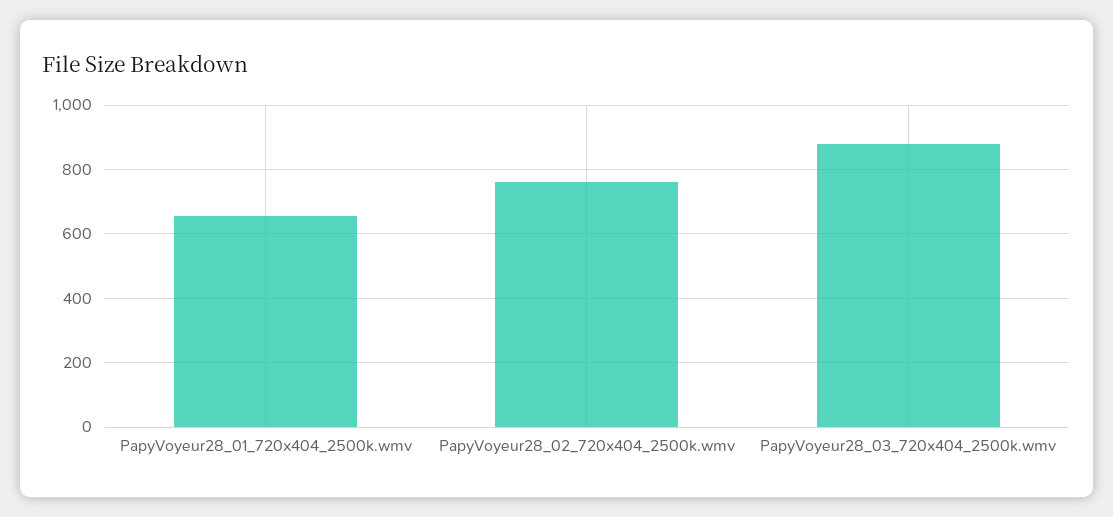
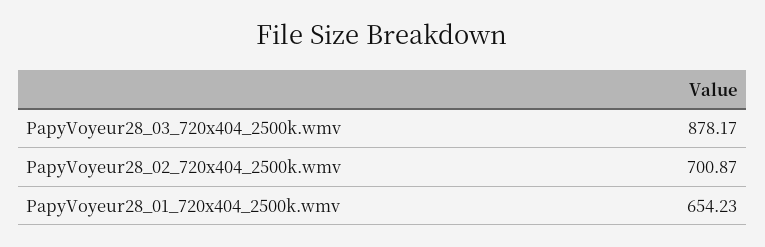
  {
    "PapyVoyeur28_01_720x404_2500k.wmv": 654.23,
-   "PapyVoyeur28_02_720x404_2500k.wmv": 760,
+   "PapyVoyeur28_02_720x404_2500k.wmv": 700.87,
    "PapyVoyeur28_03_720x404_2500k.wmv": 878.17
  }

